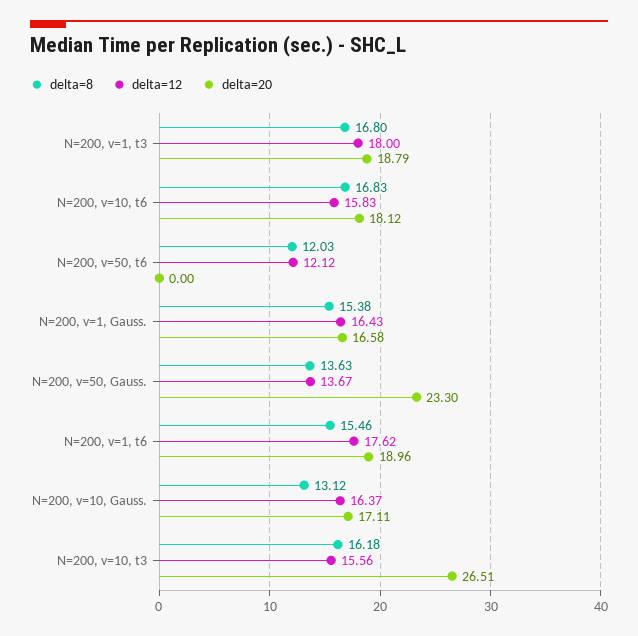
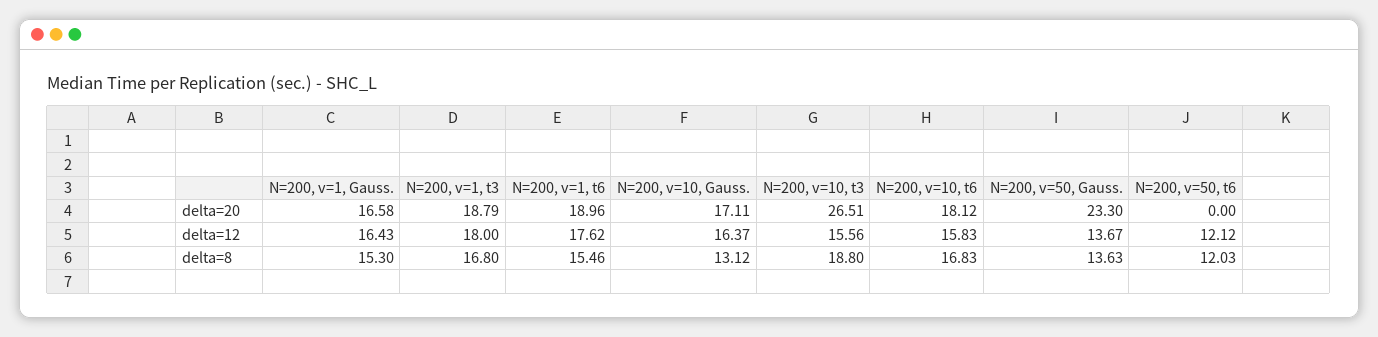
  {
    "delta=8": {
      "N=200, v=1, t3": 16.8,
      "N=200, v=10, t6": 16.83,
      "N=200, v=50, t6": 12.03,
-     "N=200, v=1, Gauss.": 15.38,
+     "N=200, v=1, Gauss.": 15.3,
      "N=200, v=50, Gauss.": 13.63,
      "N=200, v=1, t6": 15.46,
      "N=200, v=10, Gauss.": 13.12,
-     "N=200, v=10, t3": 16.18
+     "N=200, v=10, t3": 18.8
    },
    "delta=12": {
      "N=200, v=1, t3": 18,
      "N=200, v=10, t6": 15.83,
      "N=200, v=50, t6": 12.12,
      "N=200, v=1, Gauss.": 16.43,
      "N=200, v=50, Gauss.": 13.67,
      "N=200, v=1, t6": 17.62,
      "N=200, v=10, Gauss.": 16.37,
      "N=200, v=10, t3": 15.56
    },
    "delta=20": {
      "N=200, v=1, t3": 18.79,
      "N=200, v=10, t6": 18.12,
      "N=200, v=50, t6": 0,
      "N=200, v=1, Gauss.": 16.58,
      "N=200, v=50, Gauss.": 23.3,
      "N=200, v=1, t6": 18.96,
      "N=200, v=10, Gauss.": 17.11,
      "N=200, v=10, t3": 26.51
    }
  }

